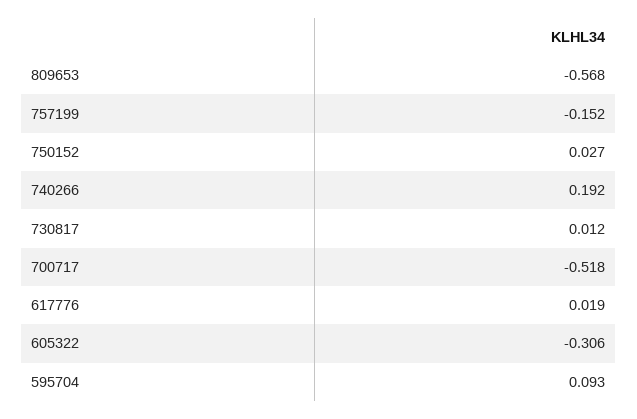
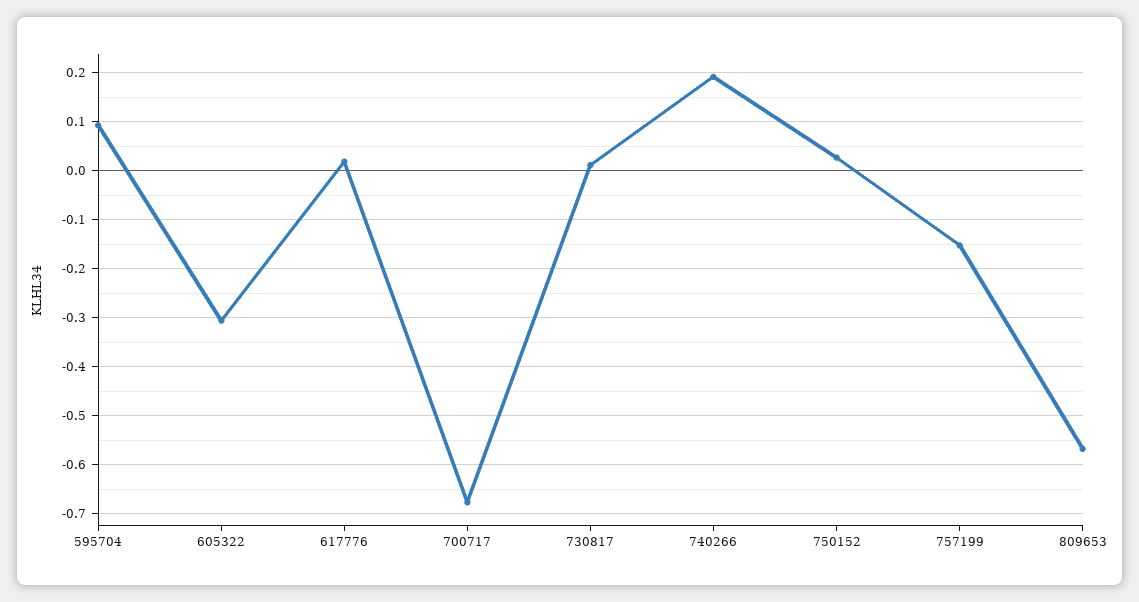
  {
    "809653": -0.568,
    "757199": -0.152,
    "750152": 0.027,
    "740266": 0.192,
    "730817": 0.012,
-   "700717": -0.518,
+   "700717": -0.68,
    "617776": 0.019,
    "605322": -0.306,
    "595704": 0.093
  }

